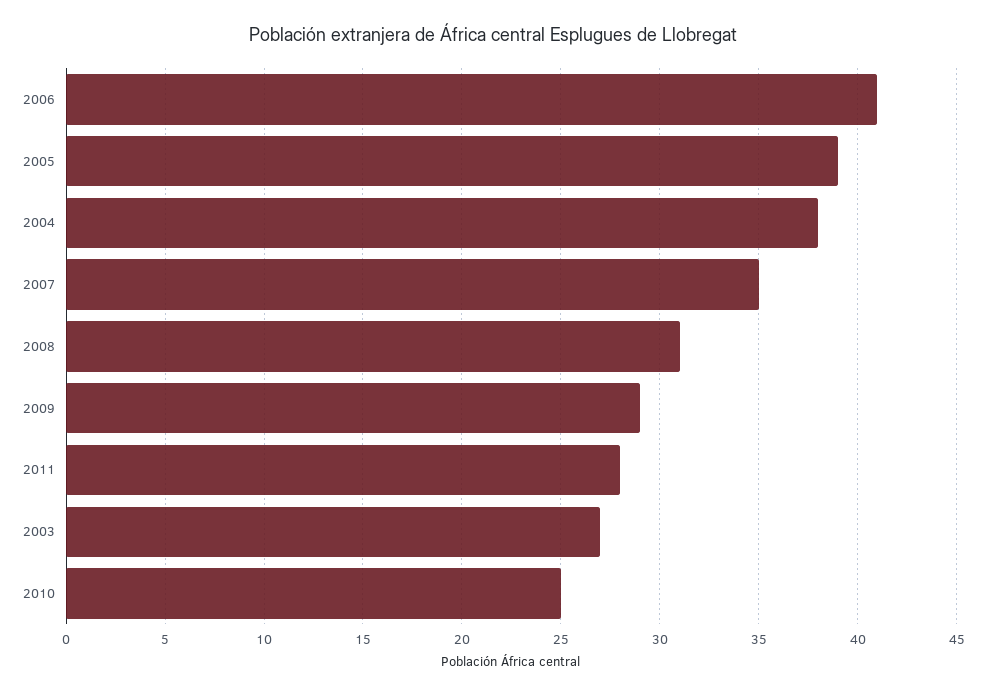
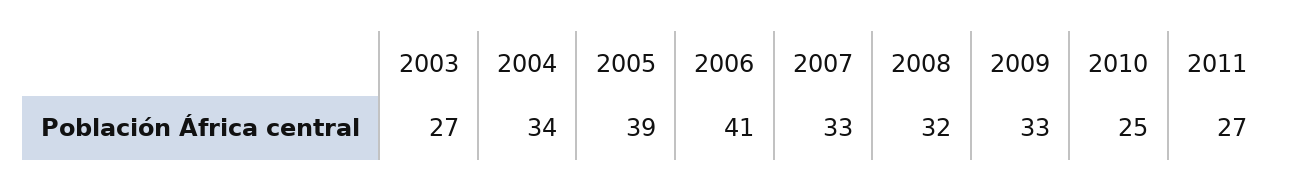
  {
    "2006": 41,
    "2005": 39,
-   "2004": 38,
+   "2004": 34,
-   "2007": 35,
+   "2007": 33,
-   "2008": 31,
+   "2008": 32,
-   "2009": 29,
+   "2009": 33,
-   "2011": 28,
+   "2011": 27,
    "2003": 27,
    "2010": 25
  }

